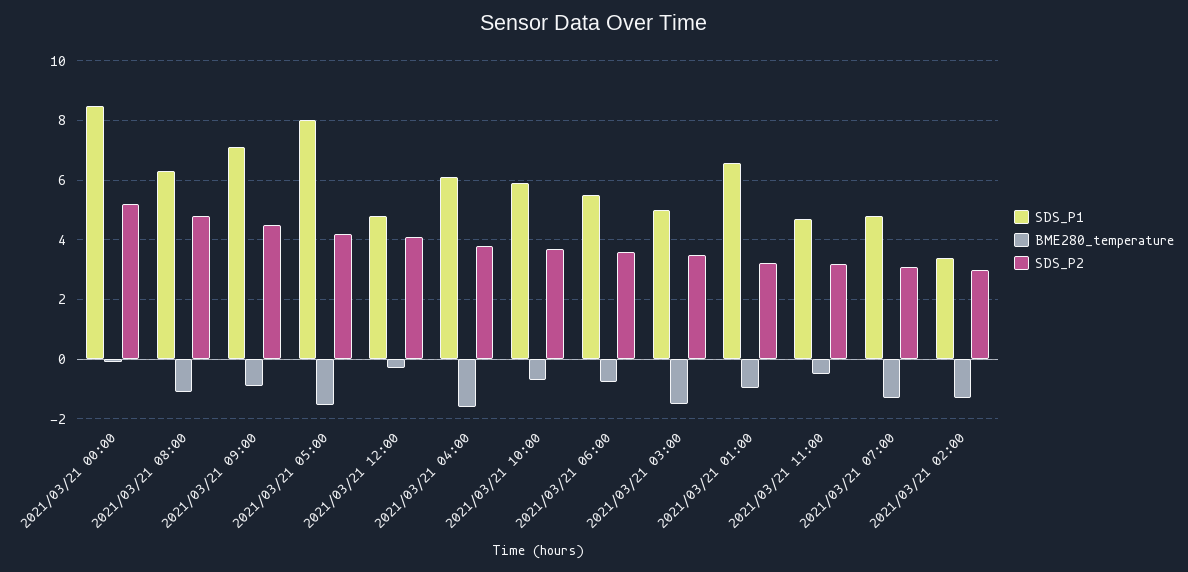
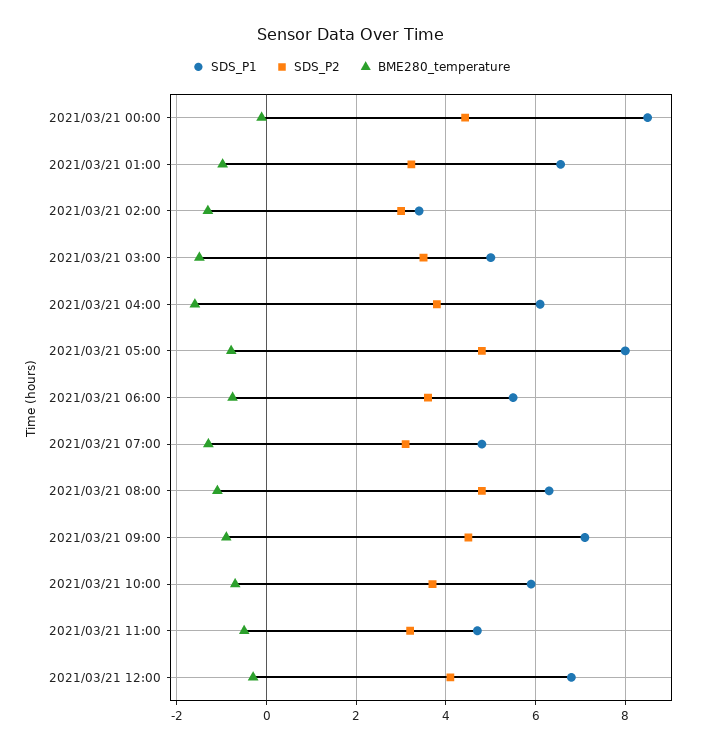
  {
    "SDS_P1": {
      "2021/03/21 00:00": 8.6,
      "2021/03/21 08:00": 6.4,
      "2021/03/21 09:00": 7.2,
      "2021/03/21 05:00": 8,
-     "2021/03/21 12:00": 4.75,
+     "2021/03/21 12:00": 6.8,
      "2021/03/21 04:00": 6.2,
      "2021/03/21 10:00": 6,
      "2021/03/21 06:00": 5.6,
      "2021/03/21 03:00": 5,
      "2021/03/21 01:00": 6.6,
      "2021/03/21 11:00": 4.8,
      "2021/03/21 07:00": 4.8,
      "2021/03/21 02:00": 3.4
    },
    "BME280_temperature": {
      "2021/03/21 00:00": -0.2,
      "2021/03/21 08:00": -1.2,
      "2021/03/21 09:00": -1,
-     "2021/03/21 05:00": -1.5,
+     "2021/03/21 05:00": -0.8,
      "2021/03/21 12:00": -0.4,
      "2021/03/21 04:00": -1.6,
      "2021/03/21 10:00": -0.8,
      "2021/03/21 06:00": -0.8,
      "2021/03/21 03:00": -1.6,
      "2021/03/21 01:00": -1,
      "2021/03/21 11:00": -0.6,
      "2021/03/21 07:00": -1.4,
      "2021/03/21 02:00": -1.4
    },
    "SDS_P2": {
-     "2021/03/21 00:00": 5.25,
+     "2021/03/21 00:00": 4.4,
      "2021/03/21 08:00": 4.8,
      "2021/03/21 09:00": 4.6,
-     "2021/03/21 05:00": 4.25,
+     "2021/03/21 05:00": 4.8,
      "2021/03/21 12:00": 4.2,
      "2021/03/21 04:00": 3.8,
      "2021/03/21 10:00": 3.8,
      "2021/03/21 06:00": 3.6,
      "2021/03/21 03:00": 3.6,
      "2021/03/21 01:00": 3.2,
      "2021/03/21 11:00": 3.2,
      "2021/03/21 07:00": 3.2,
      "2021/03/21 02:00": 3
    }
  }

